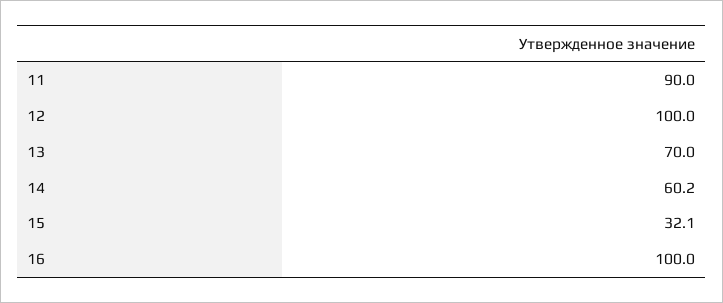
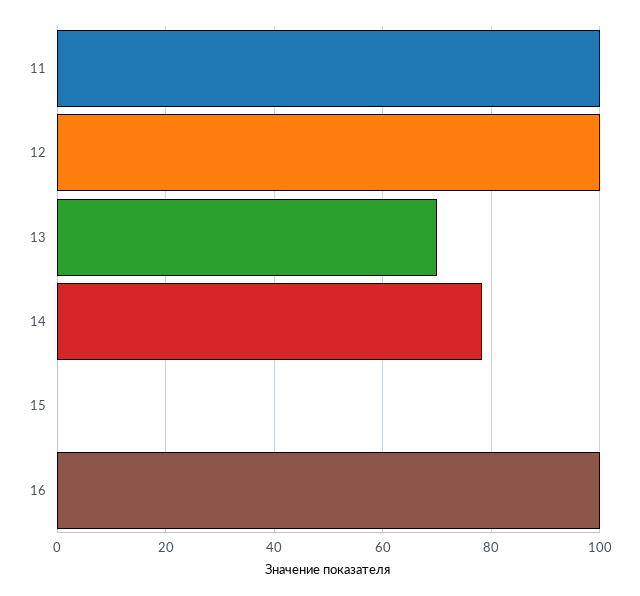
  {
-   "11": 90,
+   "11": 100,
    "12": 100,
    "13": 70,
-   "14": 60.2,
+   "14": 78,
-   "15": 32.1,
+   "15": 0,
    "16": 100
  }

